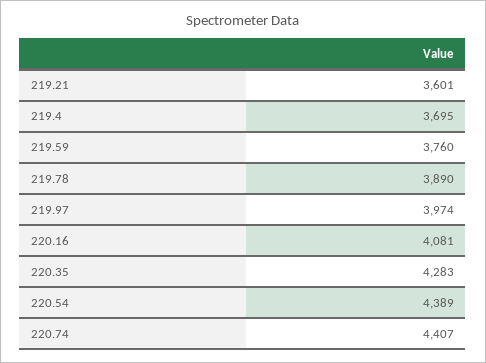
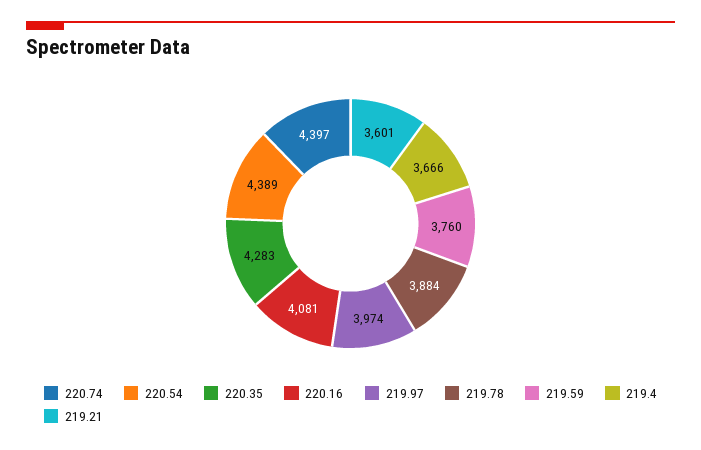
  {
    "219.21": 3601,
-   "219.4": 3695,
+   "219.4": 3666,
    "219.59": 3760,
-   "219.78": 3890,
+   "219.78": 3884,
    "219.97": 3974,
    "220.16": 4081,
    "220.35": 4283,
    "220.54": 4389,
-   "220.74": 4407
+   "220.74": 4397
  }

